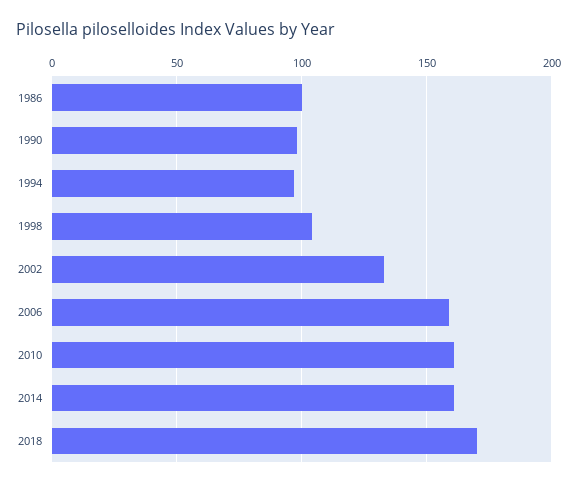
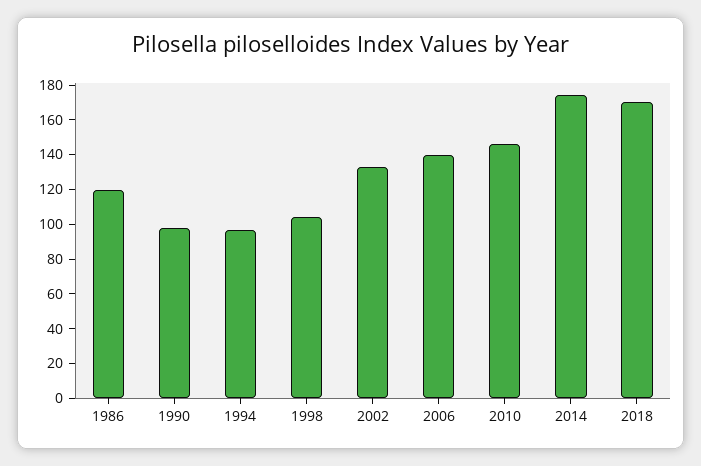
  {
-   "1986": 100,
+   "1986": 120,
    "1990": 100,
    "1994": 95,
    "1998": 105,
    "2002": 135,
-   "2006": 160,
+   "2006": 140,
-   "2010": 160,
+   "2010": 145,
-   "2014": 160,
+   "2014": 175,
    "2018": 170
  }

